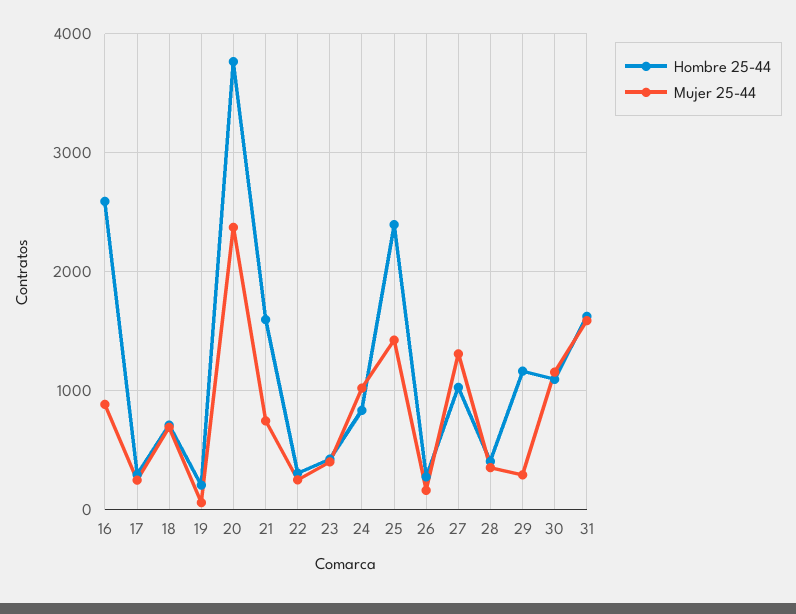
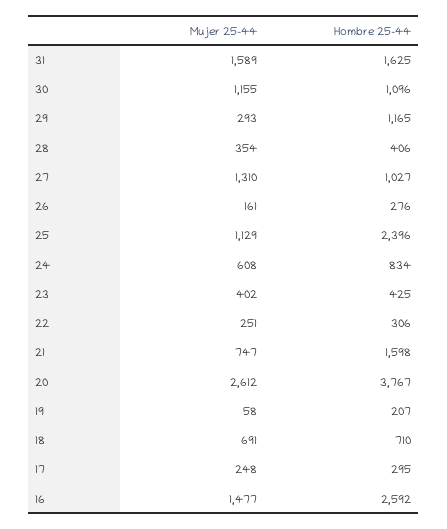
  {
    "Hombre 25-44": {
      "16": 2592,
      "17": 295,
      "18": 710,
      "19": 207,
      "20": 3767,
      "21": 1598,
      "22": 306,
      "23": 425,
      "24": 834,
      "25": 2396,
      "26": 276,
      "27": 1027,
      "28": 406,
      "29": 1165,
      "30": 1096,
      "31": 1625
    },
    "Mujer 25-44": {
-     "16": 900,
+     "16": 1477,
      "17": 248,
      "18": 691,
      "19": 58,
-     "20": 2400,
+     "20": 2612,
      "21": 747,
      "22": 251,
      "23": 402,
-     "24": 1000,
+     "24": 608,
-     "25": 1400,
+     "25": 1129,
      "26": 161,
      "27": 1310,
      "28": 354,
      "29": 293,
      "30": 1155,
      "31": 1589
    }
  }

